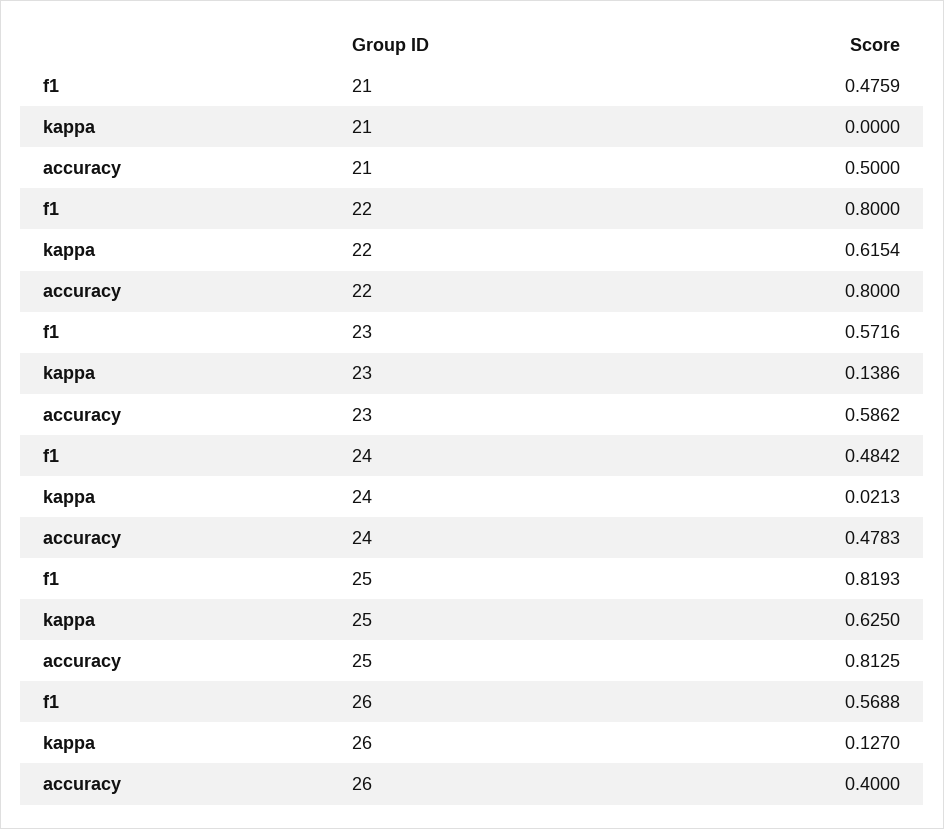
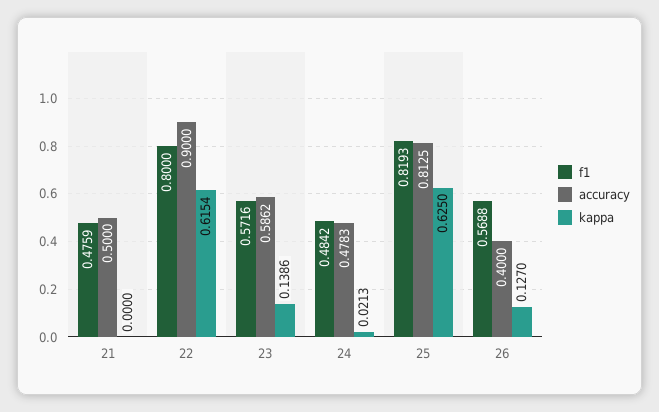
  {
    "f1": {
      "21": 0.4759,
      "22": 0.8,
      "23": 0.5716,
      "24": 0.4842,
      "25": 0.8193,
      "26": 0.5688
    },
    "kappa": {
      "21": 0,
      "22": 0.6154,
      "23": 0.1386,
      "24": 0.0213,
      "25": 0.625,
      "26": 0.127
    },
    "accuracy": {
      "21": 0.5,
-     "22": 0.8,
+     "22": 0.9,
      "23": 0.5862,
      "24": 0.4783,
      "25": 0.8125,
      "26": 0.4
    }
  }

